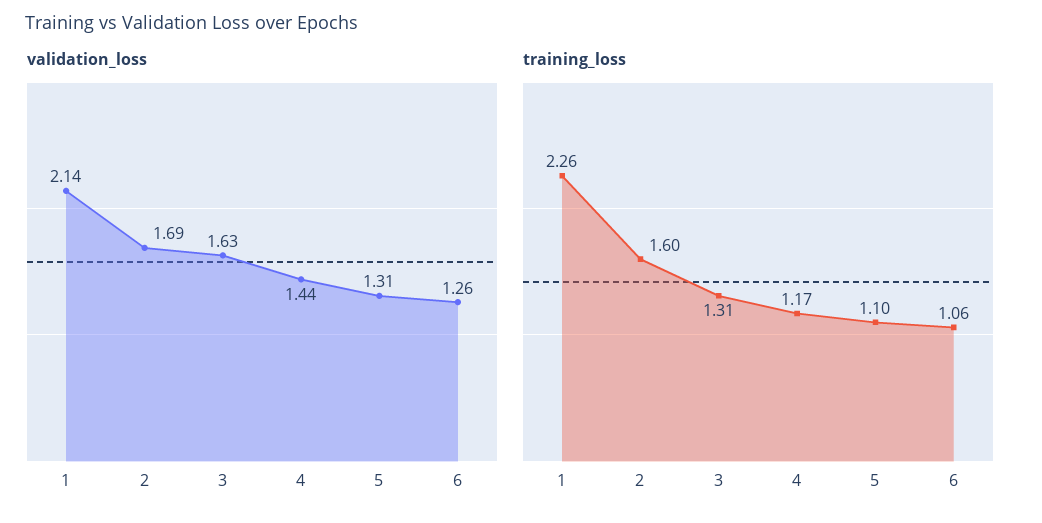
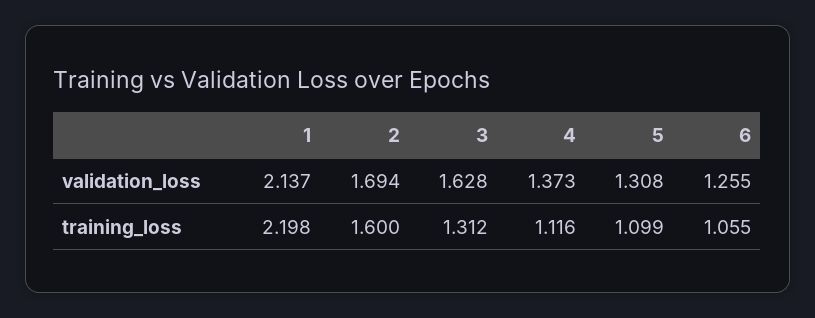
  {
    "validation_loss": {
      "1": 2.137,
      "2": 1.694,
      "3": 1.628,
-     "4": 1.44,
+     "4": 1.373,
      "5": 1.308,
      "6": 1.255
    },
    "training_loss": {
-     "1": 2.26,
+     "1": 2.198,
      "2": 1.6,
      "3": 1.312,
-     "4": 1.17,
+     "4": 1.116,
      "5": 1.099,
      "6": 1.055
    }
  }

